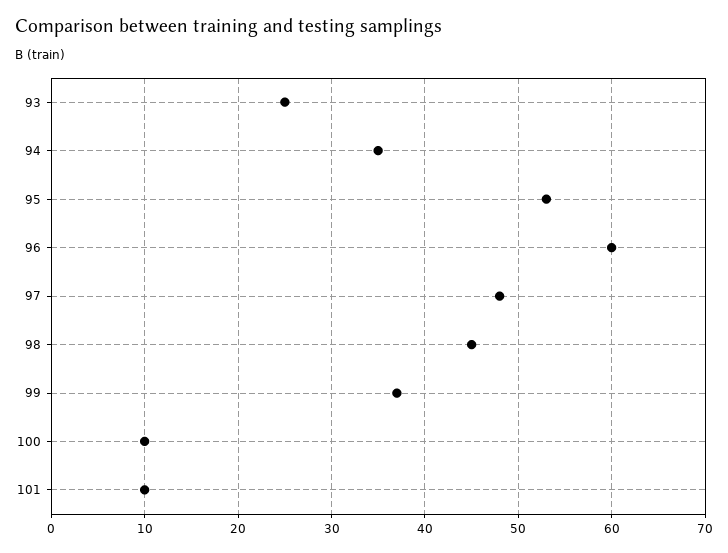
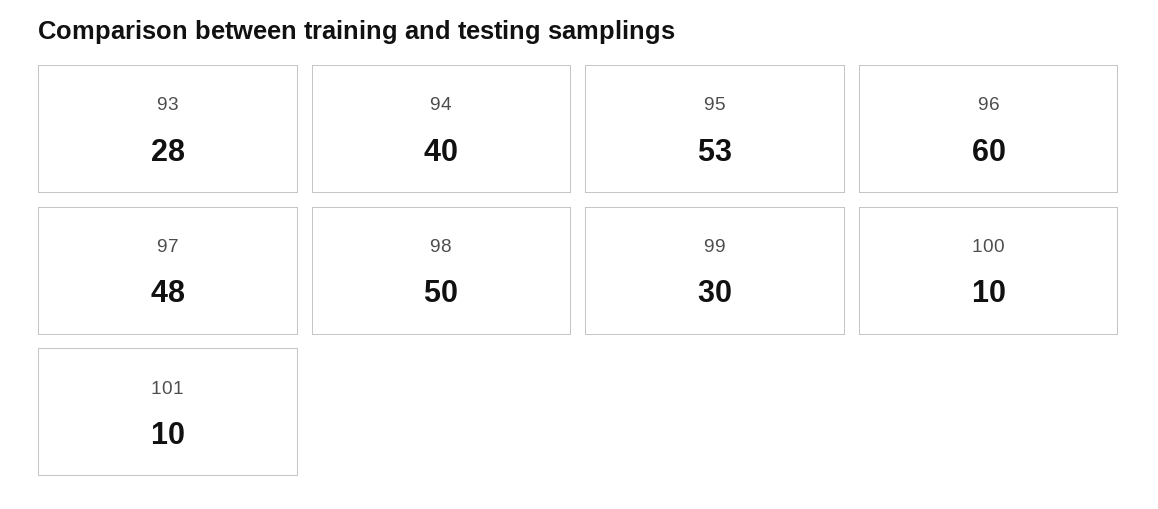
  {
-   "93": 25,
+   "93": 28,
-   "94": 35,
+   "94": 40,
    "95": 53,
    "96": 60,
    "97": 48,
-   "98": 45,
+   "98": 50,
-   "99": 37,
+   "99": 30,
    "100": 10,
    "101": 10
  }

